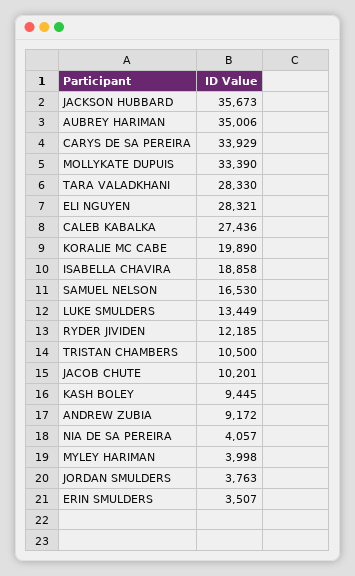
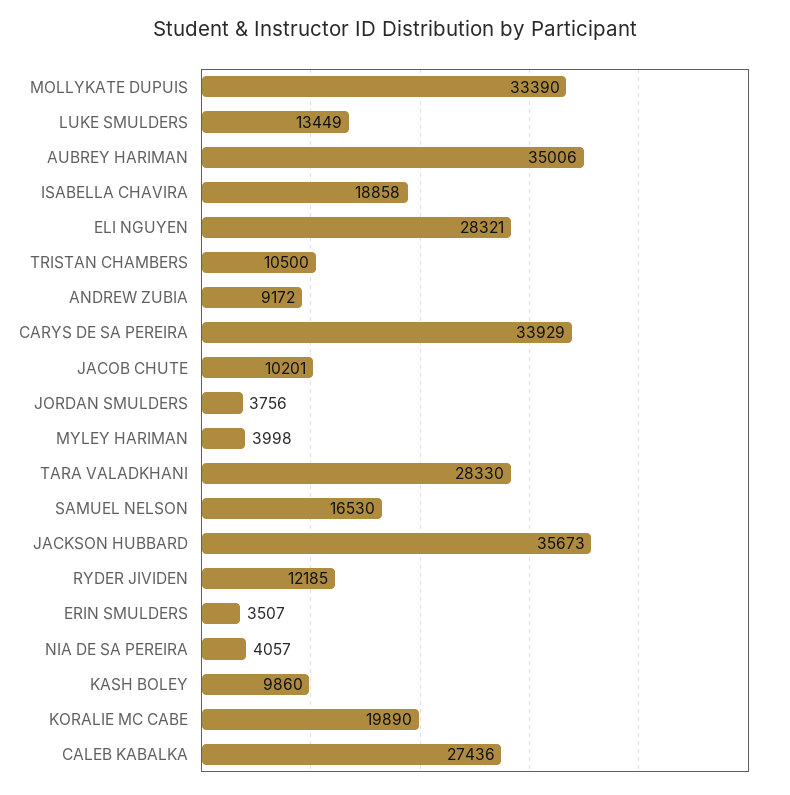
  {
    "JACKSON HUBBARD": 35673,
    "AUBREY HARIMAN": 35006,
    "CARYS DE SA PEREIRA": 33929,
    "MOLLYKATE DUPUIS": 33390,
    "TARA VALADKHANI": 28330,
    "ELI NGUYEN": 28321,
    "CALEB KABALKA": 27436,
    "KORALIE MC CABE": 19890,
    "ISABELLA CHAVIRA": 18858,
    "SAMUEL NELSON": 16530,
    "LUKE SMULDERS": 13449,
    "RYDER JIVIDEN": 12185,
    "TRISTAN CHAMBERS": 10500,
    "JACOB CHUTE": 10201,
-   "KASH BOLEY": 9445,
+   "KASH BOLEY": 9860,
    "ANDREW ZUBIA": 9172,
    "NIA DE SA PEREIRA": 4057,
    "MYLEY HARIMAN": 3998,
-   "JORDAN SMULDERS": 3763,
+   "JORDAN SMULDERS": 3756,
    "ERIN SMULDERS": 3507
  }

